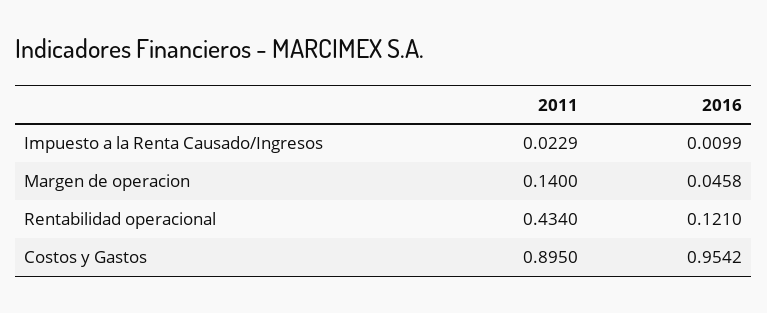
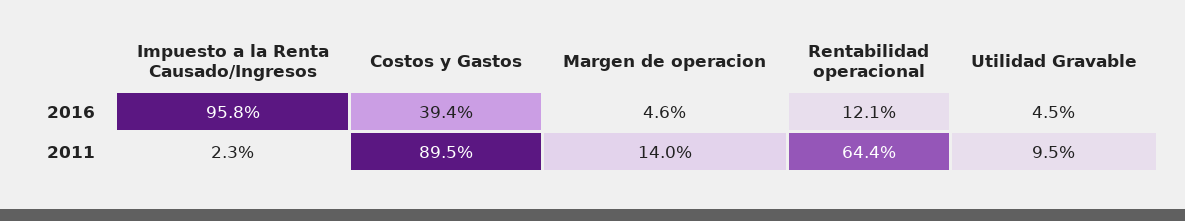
  {
    "2011": {
      "Impuesto a la Renta Causado/Ingresos": 0.0229,
      "Margen de operacion": 0.14,
-     "Rentabilidad operacional": 0.434,
+     "Rentabilidad operacional": 0.644,
-     "Costos y Gastos": 0.895
+     "Costos y Gastos": 0.895,
+     "Utilidad Gravable": 0.095
    },
    "2016": {
-     "Impuesto a la Renta Causado/Ingresos": 0.0099,
+     "Impuesto a la Renta Causado/Ingresos": 0.958,
      "Margen de operacion": 0.0458,
      "Rentabilidad operacional": 0.121,
-     "Costos y Gastos": 0.9542
+     "Costos y Gastos": 0.394,
+     "Utilidad Gravable": 0.045
    }
  }

